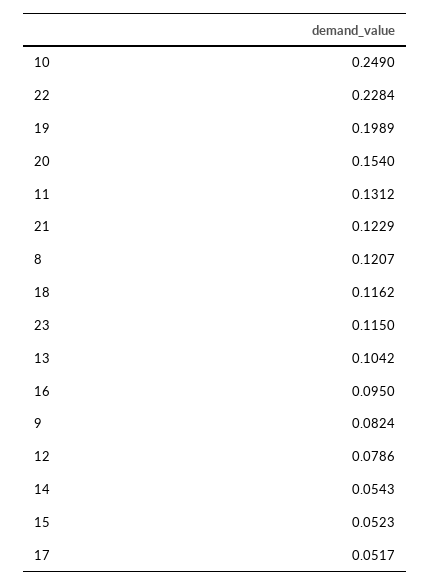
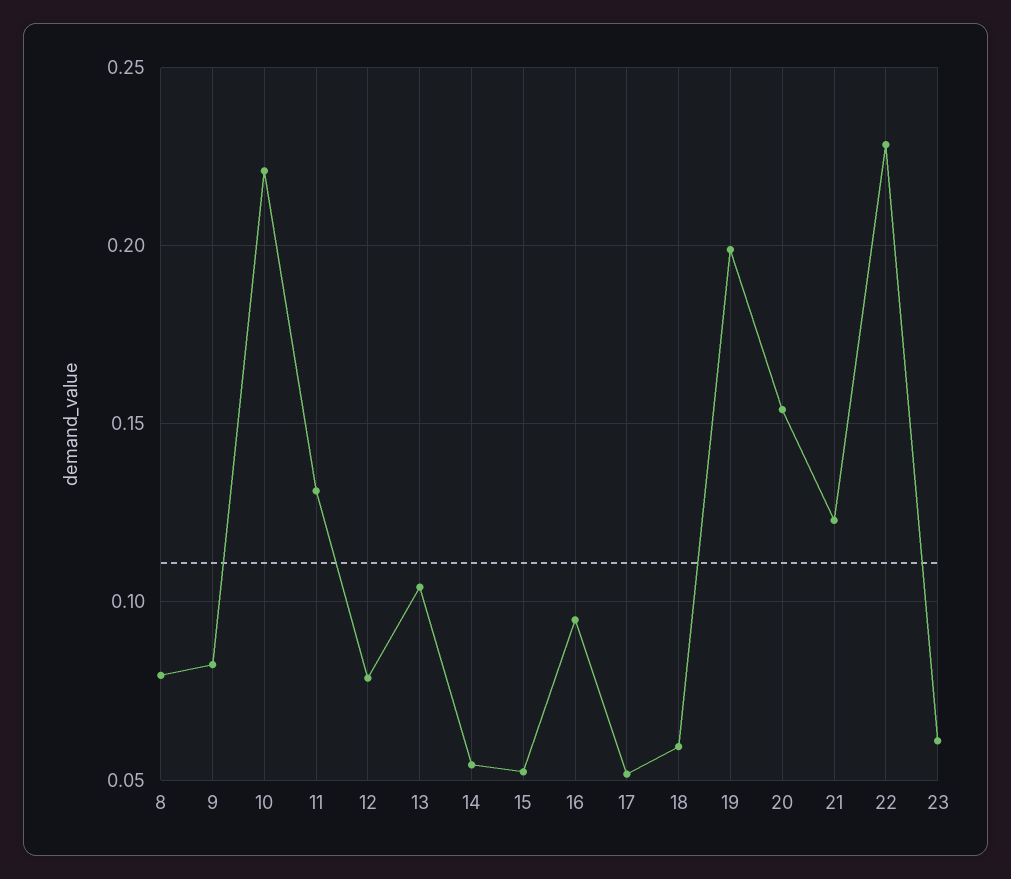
  {
-   "10": 0.249,
+   "10": 0.22,
    "22": 0.2284,
    "19": 0.1989,
    "20": 0.154,
    "11": 0.1312,
    "21": 0.1229,
-   "8": 0.1207,
+   "8": 0.08,
-   "18": 0.1162,
+   "18": 0.06,
-   "23": 0.115,
+   "23": 0.06,
    "13": 0.1042,
    "16": 0.095,
    "9": 0.0824,
    "12": 0.0786,
    "14": 0.0543,
    "15": 0.0523,
    "17": 0.0517
  }

